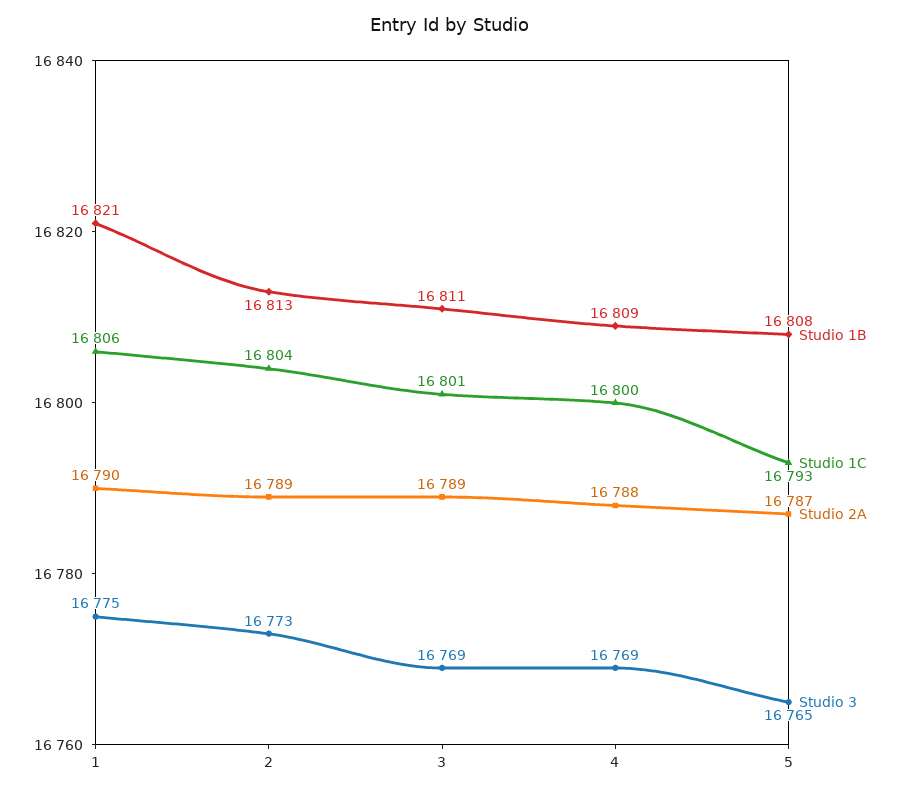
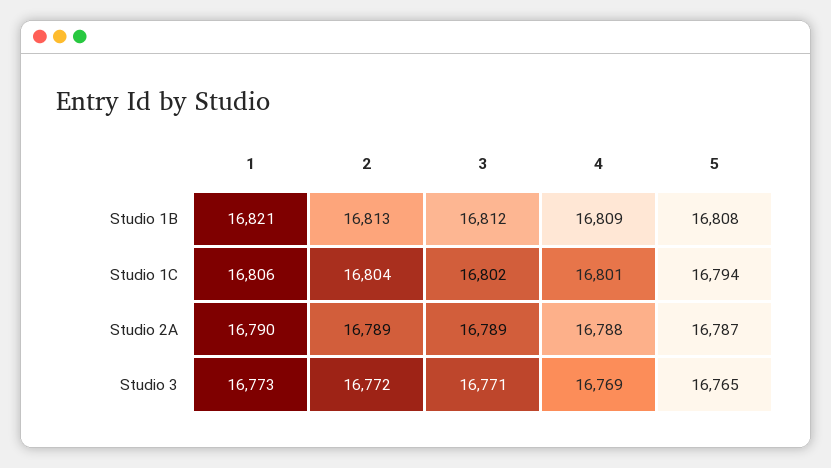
  {
    "Studio 1B": {
      "1": 16821,
      "2": 16813,
-     "3": 16811,
+     "3": 16812,
      "4": 16809,
      "5": 16808
    },
    "Studio 1C": {
      "1": 16806,
      "2": 16804,
-     "3": 16801,
+     "3": 16802,
-     "4": 16800,
+     "4": 16801,
-     "5": 16793
+     "5": 16794
    },
    "Studio 2A": {
      "1": 16790,
      "2": 16789,
      "3": 16789,
      "4": 16788,
      "5": 16787
    },
    "Studio 3": {
-     "1": 16775,
+     "1": 16773,
-     "2": 16773,
+     "2": 16772,
-     "3": 16769,
+     "3": 16771,
      "4": 16769,
      "5": 16765
    }
  }

